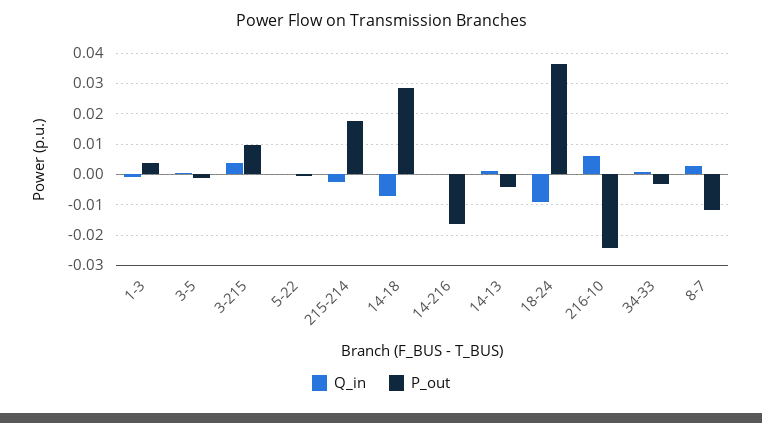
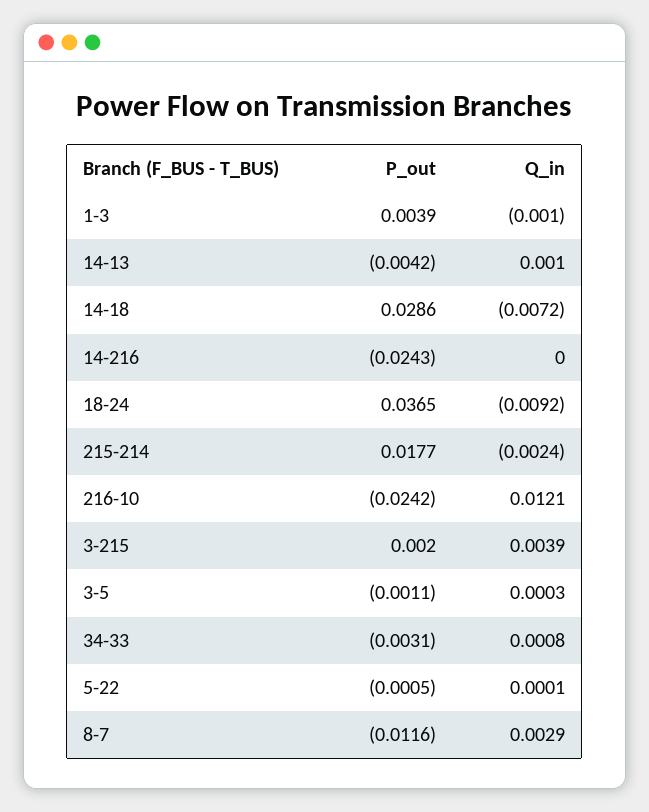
  {
    "Q_in": {
      "1-3": -0.001,
      "3-5": 0.0003,
      "3-215": 0.0039,
      "5-22": 0.0001,
      "215-214": -0.0024,
      "14-18": -0.0072,
      "14-216": 0,
      "14-13": 0.001,
      "18-24": -0.0092,
-     "216-10": 0.006,
+     "216-10": 0.0121,
      "34-33": 0.0008,
      "8-7": 0.0029
    },
    "P_out": {
      "1-3": 0.0039,
      "3-5": -0.0011,
-     "3-215": 0.01,
+     "3-215": 0.002,
      "5-22": -0.0005,
      "215-214": 0.0177,
      "14-18": 0.0286,
-     "14-216": -0.016,
+     "14-216": -0.0243,
      "14-13": -0.0042,
      "18-24": 0.0365,
      "216-10": -0.0242,
      "34-33": -0.0031,
      "8-7": -0.0116
    }
  }

